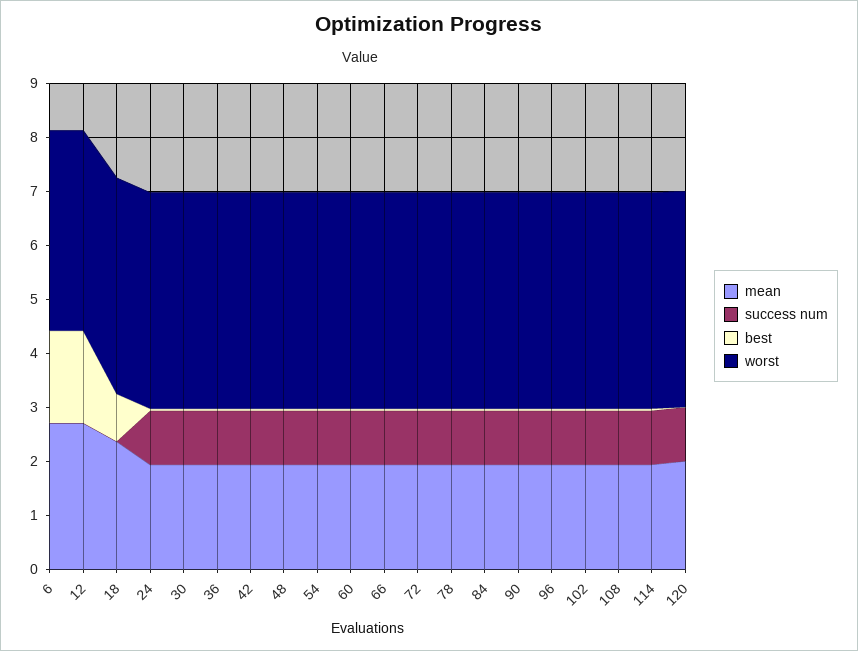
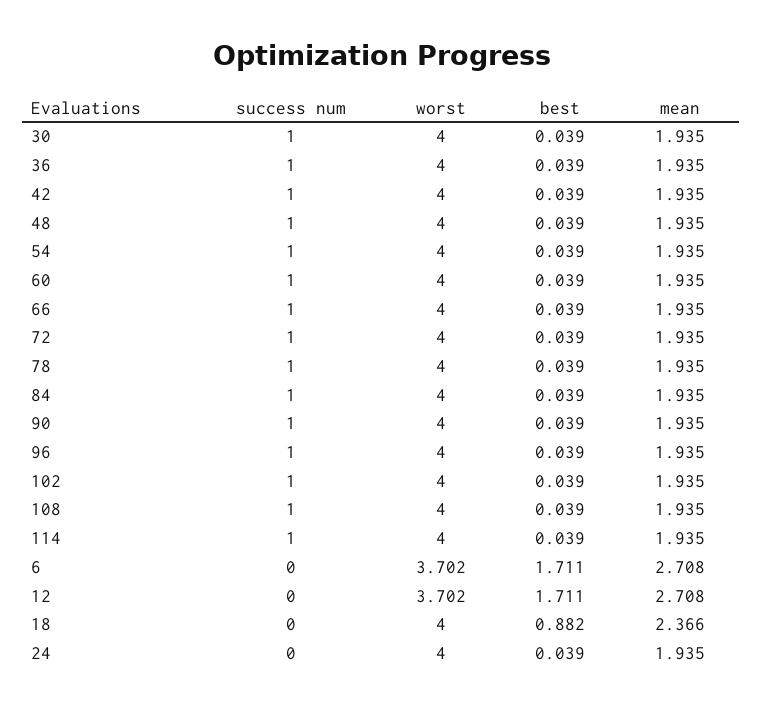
  {
    "mean": {
      "6": 2.708,
      "12": 2.708,
      "18": 2.366,
      "24": 1.935,
      "30": 1.935,
      "36": 1.935,
      "42": 1.935,
      "48": 1.935,
      "54": 1.935,
      "60": 1.935,
      "66": 1.935,
      "72": 1.935,
      "78": 1.935,
      "84": 1.935,
      "90": 1.935,
      "96": 1.935,
      "102": 1.935,
      "108": 1.935,
-     "114": 1.935,
+     "114": 1.935
-     "120": 2
    },
    "success num": {
      "6": 0,
      "12": 0,
      "18": 0,
-     "24": 1,
+     "24": 0,
      "30": 1,
      "36": 1,
      "42": 1,
      "48": 1,
      "54": 1,
      "60": 1,
      "66": 1,
      "72": 1,
      "78": 1,
      "84": 1,
      "90": 1,
      "96": 1,
      "102": 1,
      "108": 1,
-     "114": 1,
+     "114": 1
-     "120": 1
    },
    "best": {
      "6": 1.711,
      "12": 1.711,
      "18": 0.882,
      "24": 0.039,
      "30": 0.039,
      "36": 0.039,
      "42": 0.039,
      "48": 0.039,
      "54": 0.039,
      "60": 0.039,
      "66": 0.039,
      "72": 0.039,
      "78": 0.039,
      "84": 0.039,
      "90": 0.039,
      "96": 0.039,
      "102": 0.039,
      "108": 0.039,
-     "114": 0.039,
+     "114": 0.039
-     "120": 0
    },
    "worst": {
      "6": 3.702,
      "12": 3.702,
      "18": 4,
      "24": 4,
      "30": 4,
      "36": 4,
      "42": 4,
      "48": 4,
      "54": 4,
      "60": 4,
      "66": 4,
      "72": 4,
      "78": 4,
      "84": 4,
      "90": 4,
      "96": 4,
      "102": 4,
      "108": 4,
-     "114": 4,
+     "114": 4
-     "120": 4
    }
  }

